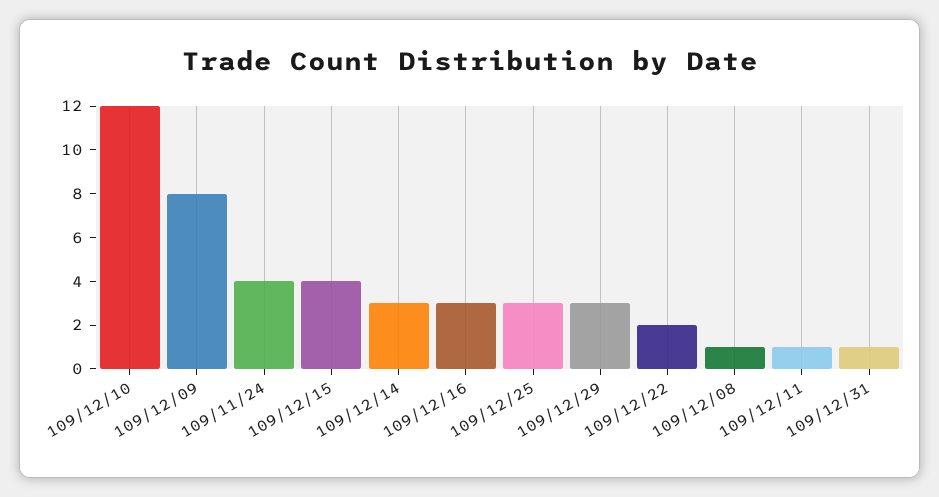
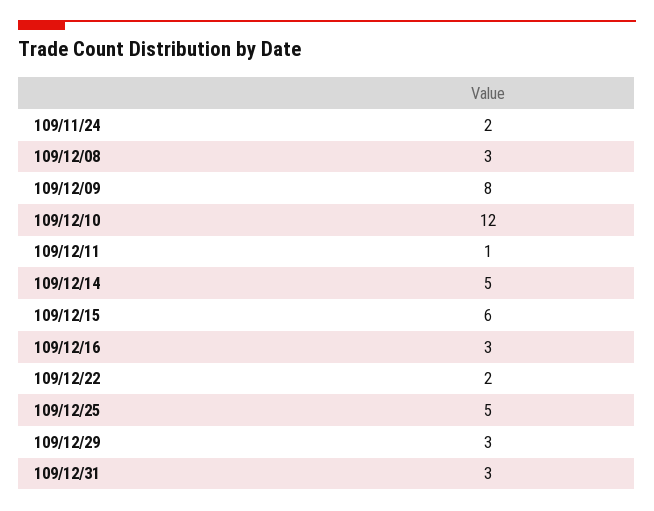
  {
    "109/12/10": 12,
    "109/12/09": 8,
-   "109/11/24": 4,
+   "109/11/24": 2,
-   "109/12/15": 4,
+   "109/12/15": 6,
-   "109/12/14": 3,
+   "109/12/14": 5,
    "109/12/16": 3,
-   "109/12/25": 3,
+   "109/12/25": 5,
    "109/12/29": 3,
    "109/12/22": 2,
-   "109/12/08": 1,
+   "109/12/08": 3,
    "109/12/11": 1,
-   "109/12/31": 1
+   "109/12/31": 3
  }

